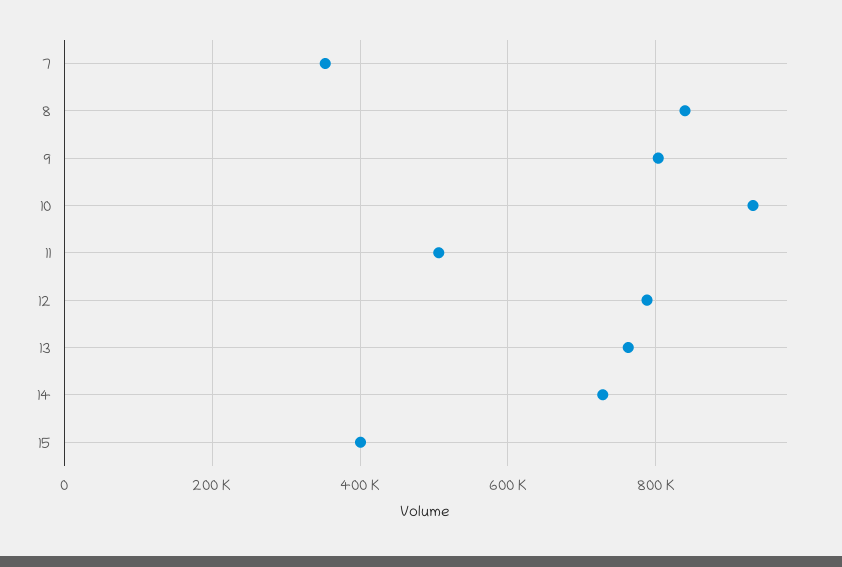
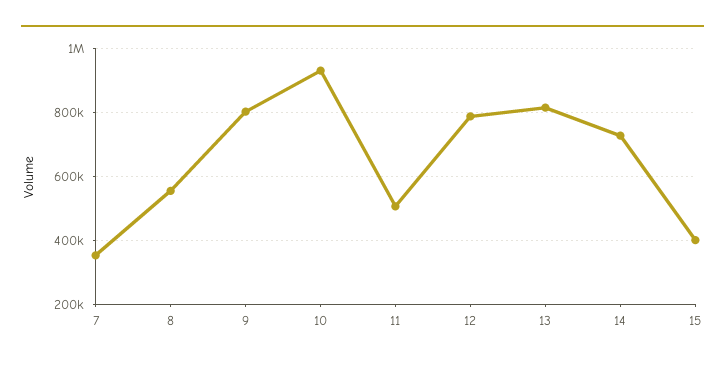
  {
    "7": 360000,
-   "8": 840000,
+   "8": 560000,
    "9": 800000,
    "10": 940000,
    "11": 500000,
    "12": 780000,
-   "13": 760000,
+   "13": 820000,
    "14": 720000,
    "15": 400000
  }

